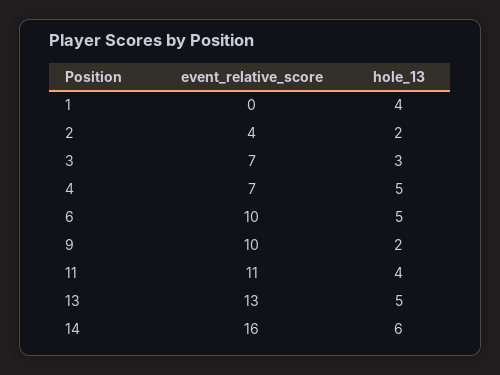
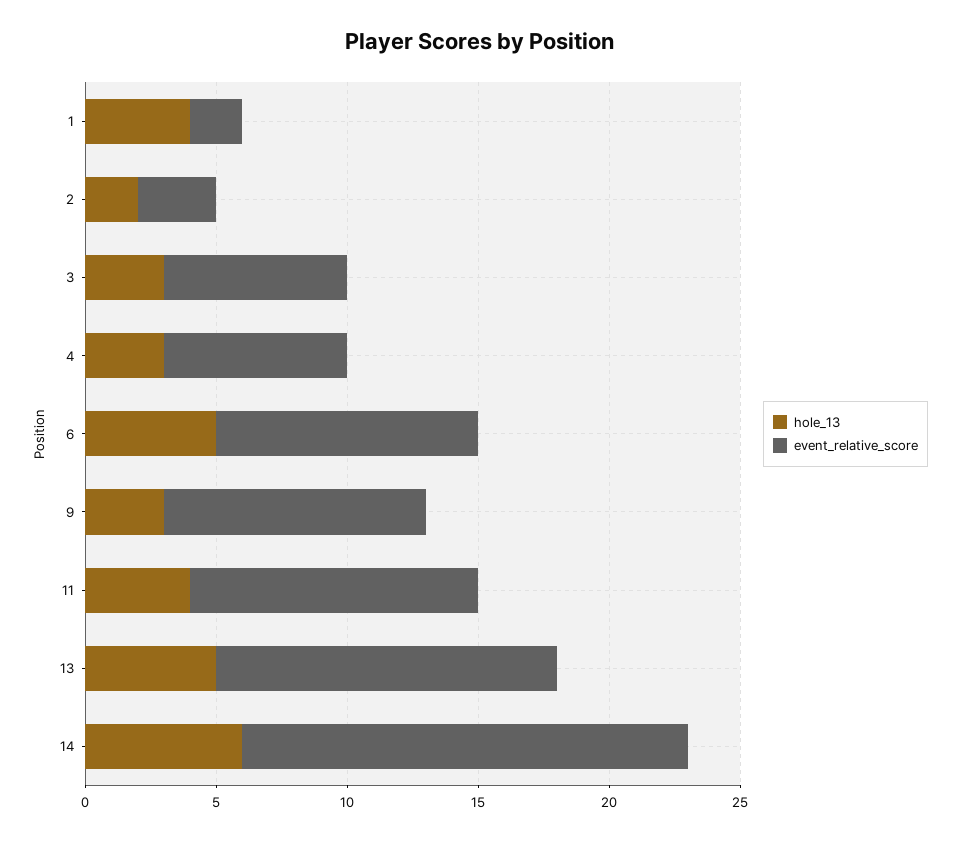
  {
    "event_relative_score": {
-     "1": 0,
+     "1": 2,
-     "2": 4,
+     "2": 3,
      "3": 7,
      "4": 7,
      "6": 10,
      "9": 10,
      "11": 11,
      "13": 13,
-     "14": 16
+     "14": 17
    },
    "hole_13": {
      "1": 4,
      "2": 2,
      "3": 3,
-     "4": 5,
+     "4": 3,
      "6": 5,
-     "9": 2,
+     "9": 3,
      "11": 4,
      "13": 5,
      "14": 6
    }
  }

